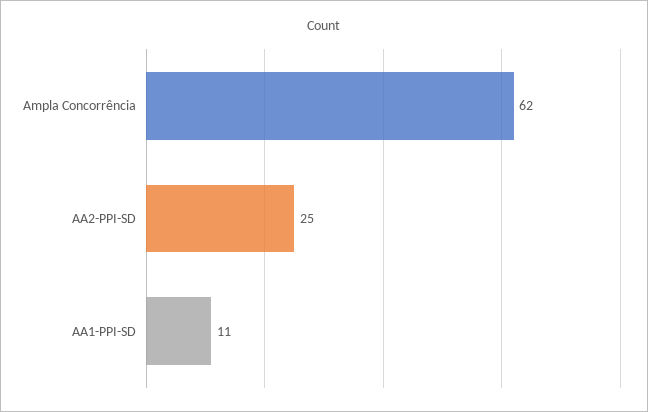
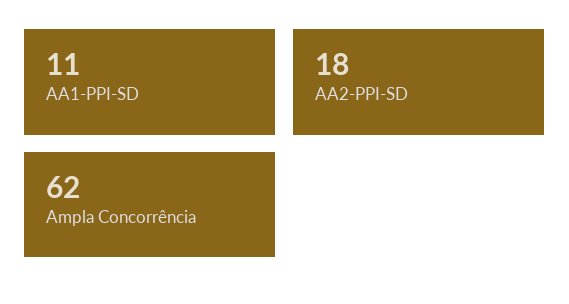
  {
    "Ampla Concorrência": 62,
-   "AA2-PPI-SD": 25,
+   "AA2-PPI-SD": 18,
    "AA1-PPI-SD": 11
  }

